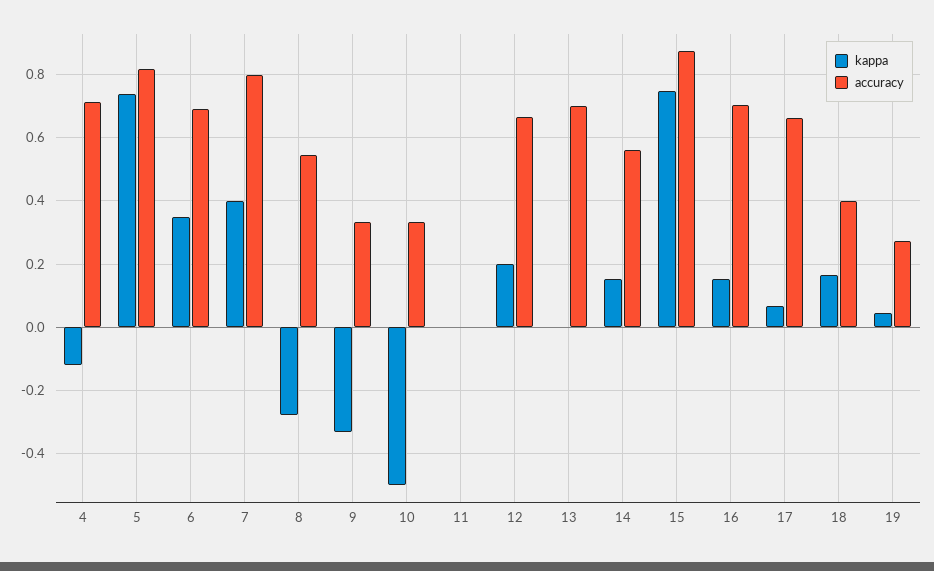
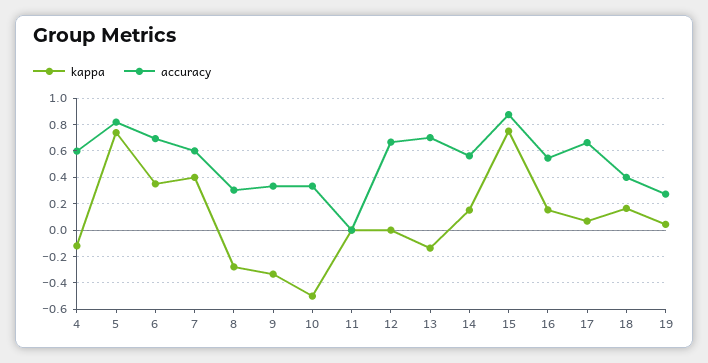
  {
    "kappa": {
      "4": -0.12,
      "5": 0.74,
      "6": 0.36,
      "7": 0.4,
      "8": -0.28,
      "9": -0.34,
      "10": -0.5,
      "11": 0,
-     "12": 0.2,
+     "12": 0,
-     "13": 0,
+     "13": -0.15,
      "14": 0.16,
      "15": 0.76,
      "16": 0.16,
      "17": 0.06,
      "18": 0.16,
      "19": 0.04
    },
    "accuracy": {
-     "4": 0.72,
+     "4": 0.6,
      "5": 0.82,
      "6": 0.7,
-     "7": 0.8,
+     "7": 0.6,
-     "8": 0.54,
+     "8": 0.3,
      "9": 0.34,
      "10": 0.34,
      "11": 0,
      "12": 0.66,
      "13": 0.7,
      "14": 0.56,
      "15": 0.88,
-     "16": 0.7,
+     "16": 0.55,
      "17": 0.66,
      "18": 0.4,
      "19": 0.28
    }
  }

